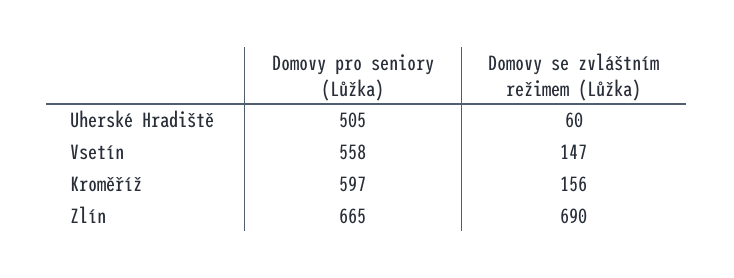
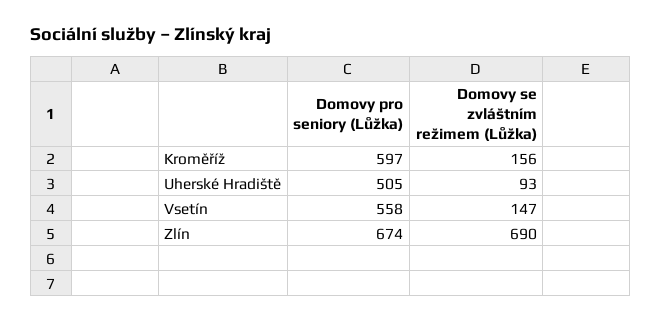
  {
    "Domovy pro seniory (Lůžka)": {
      "Uherské Hradiště": 505,
      "Vsetín": 558,
      "Kroměříž": 597,
-     "Zlín": 665
+     "Zlín": 674
    },
    "Domovy se zvláštním režimem (Lůžka)": {
-     "Uherské Hradiště": 60,
+     "Uherské Hradiště": 93,
      "Vsetín": 147,
      "Kroměříž": 156,
      "Zlín": 690
    }
  }

